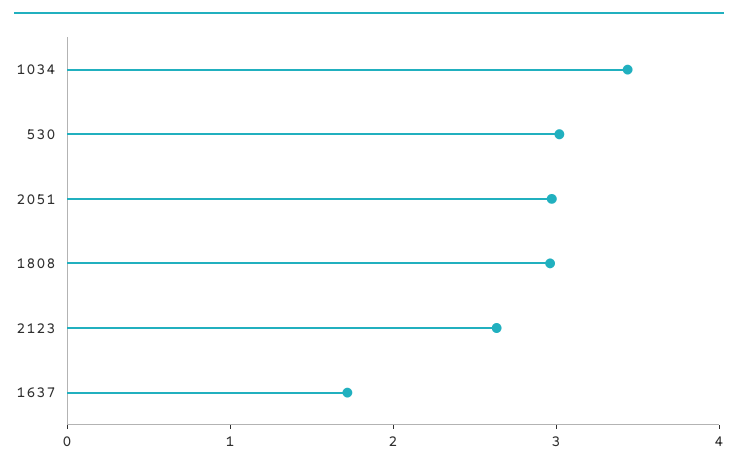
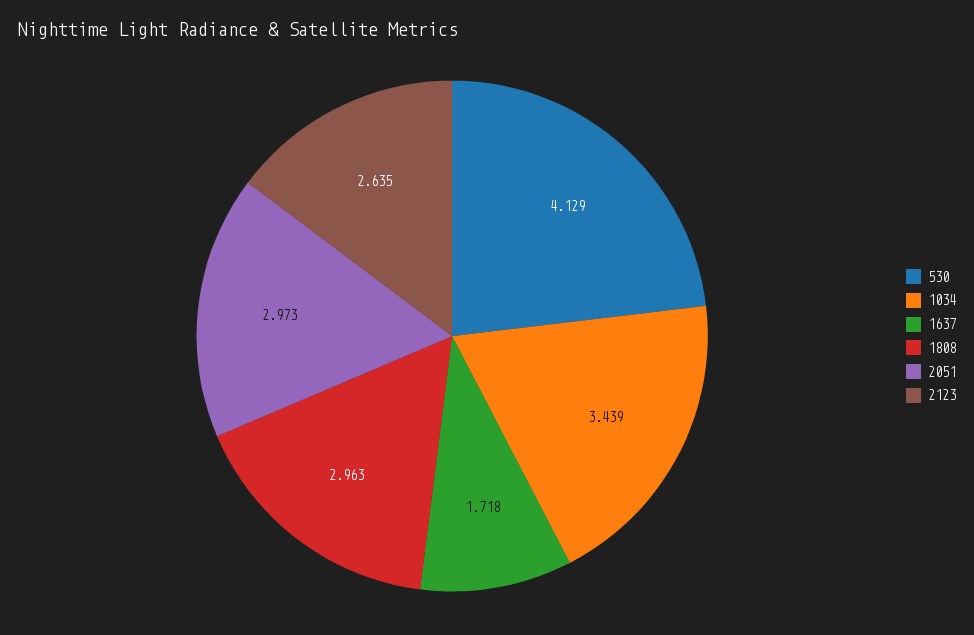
  {
    "1034": 3.439,
-   "530": 3,
+   "530": 4.129,
    "2051": 2.973,
    "1808": 2.963,
    "2123": 2.635,
    "1637": 1.718
  }

